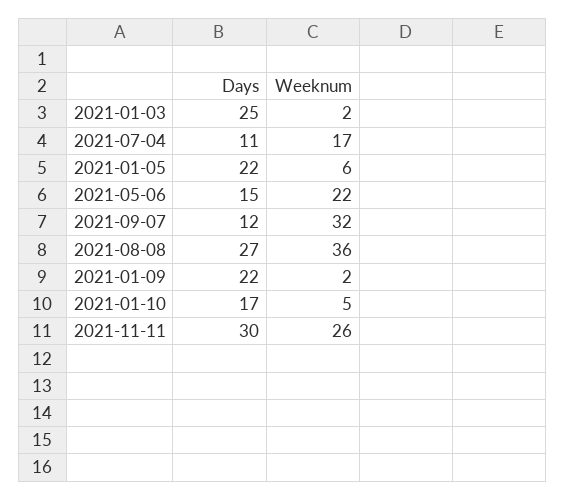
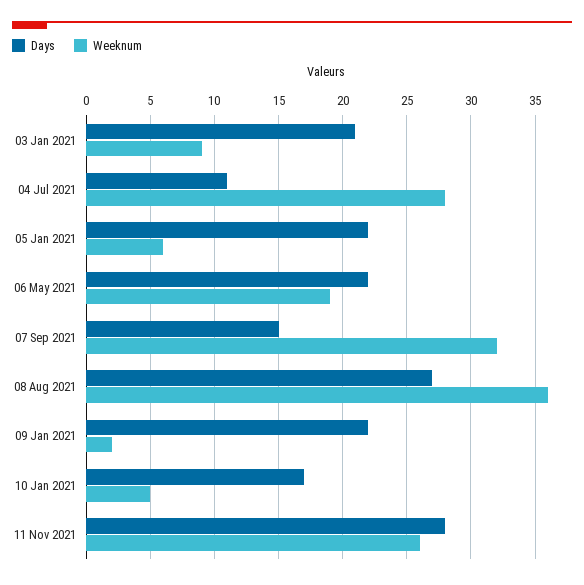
  {
    "Days": {
-     "2021-01-03": 25,
+     "2021-01-03": 21,
      "2021-07-04": 11,
      "2021-01-05": 22,
-     "2021-05-06": 15,
+     "2021-05-06": 22,
-     "2021-09-07": 12,
+     "2021-09-07": 15,
      "2021-08-08": 27,
      "2021-01-09": 22,
      "2021-01-10": 17,
-     "2021-11-11": 30
+     "2021-11-11": 28
    },
    "Weeknum": {
-     "2021-01-03": 2,
+     "2021-01-03": 9,
-     "2021-07-04": 17,
+     "2021-07-04": 28,
      "2021-01-05": 6,
-     "2021-05-06": 22,
+     "2021-05-06": 19,
      "2021-09-07": 32,
      "2021-08-08": 36,
      "2021-01-09": 2,
      "2021-01-10": 5,
      "2021-11-11": 26
    }
  }

